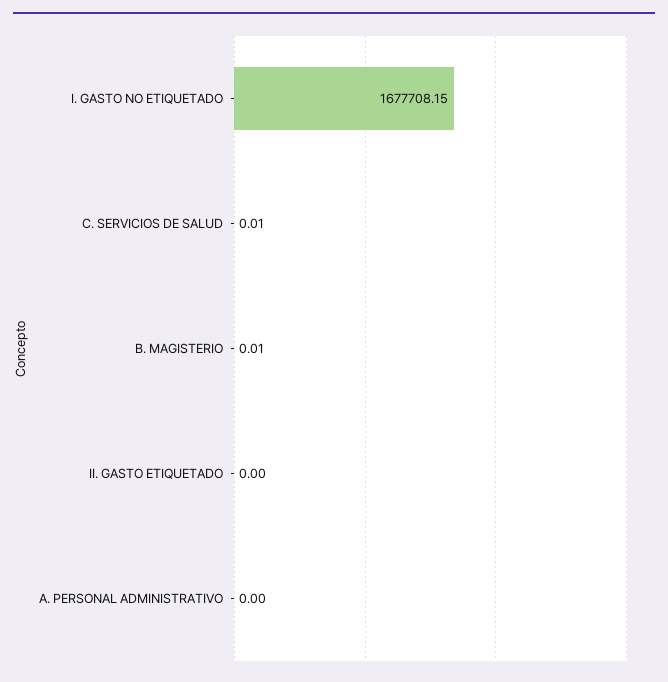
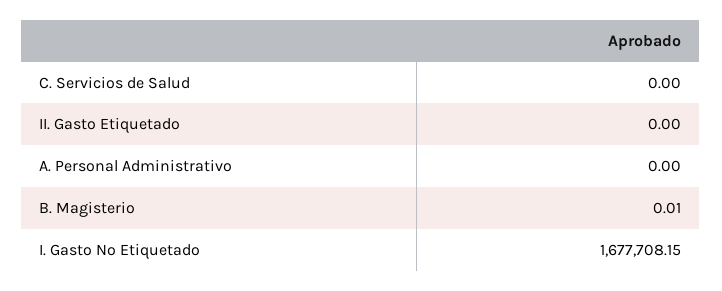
  {
    "I. GASTO NO ETIQUETADO": 1677708.15,
-   "C. SERVICIOS DE SALUD": 0.01,
+   "C. SERVICIOS DE SALUD": 0,
    "B. MAGISTERIO": 0.01,
    "II. GASTO ETIQUETADO": 0,
    "A. PERSONAL ADMINISTRATIVO": 0
  }

